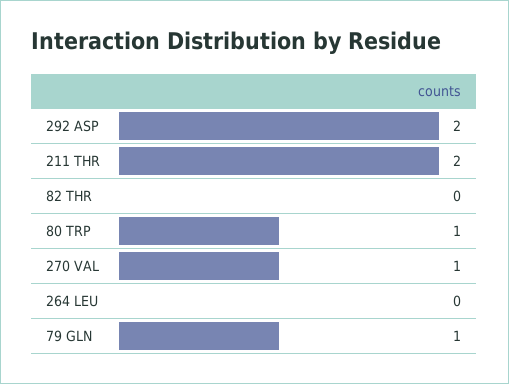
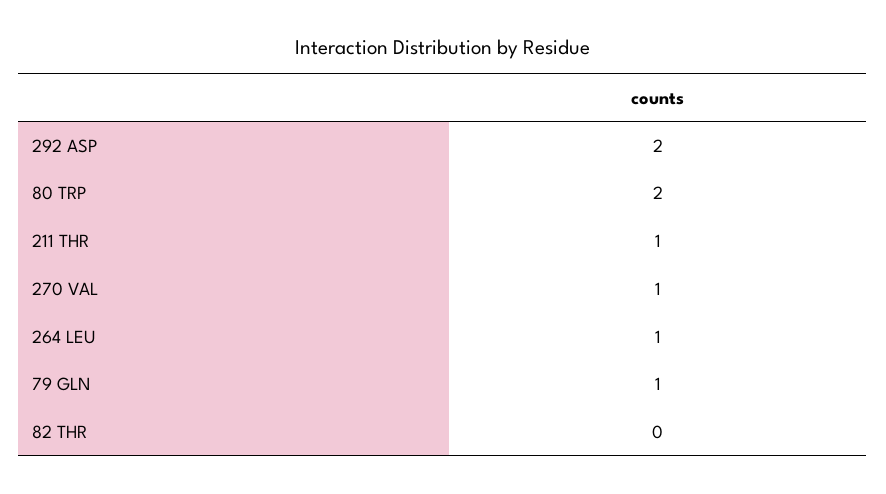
  {
    "292 ASP": 2,
-   "211 THR": 2,
+   "211 THR": 1,
    "82 THR": 0,
-   "80 TRP": 1,
+   "80 TRP": 2,
    "270 VAL": 1,
-   "264 LEU": 0,
+   "264 LEU": 1,
    "79 GLN": 1
  }

